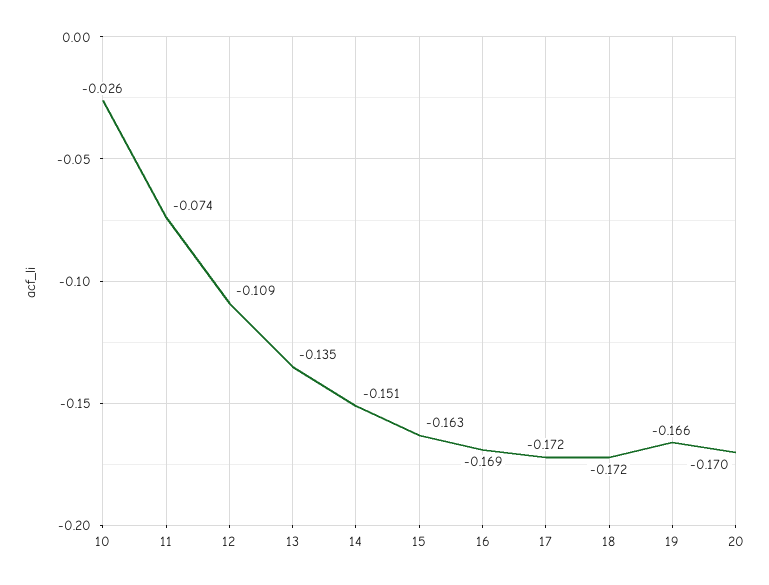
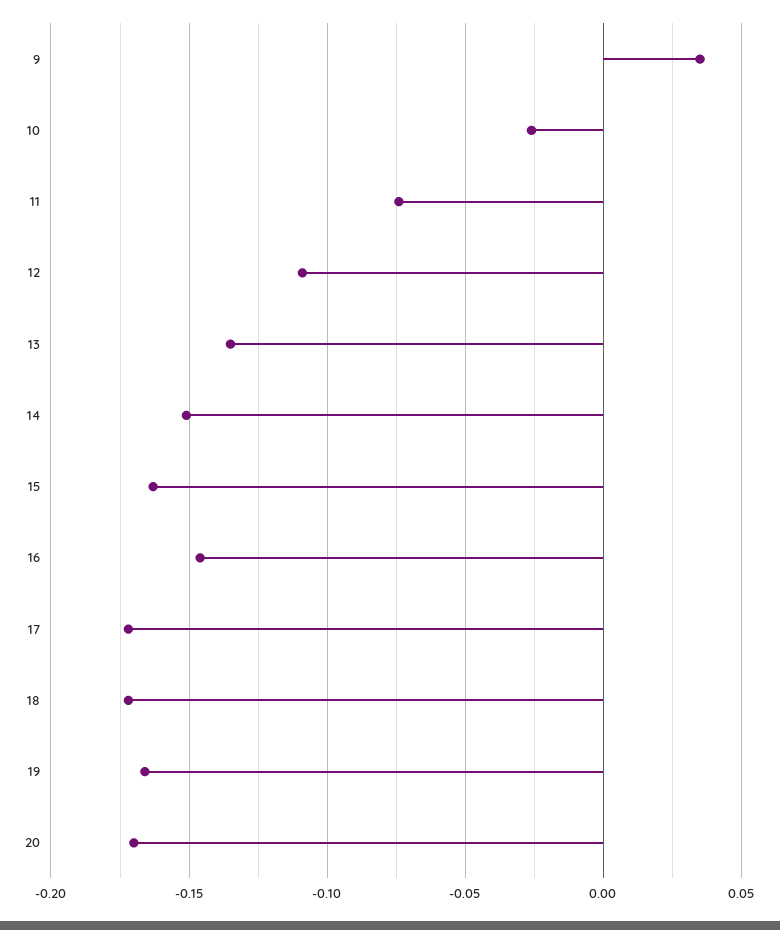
  {
    "10": -0.026,
    "11": -0.074,
    "12": -0.109,
    "13": -0.135,
    "14": -0.151,
    "15": -0.163,
-   "16": -0.169,
+   "16": -0.145,
    "17": -0.172,
    "18": -0.172,
    "19": -0.166,
-   "20": -0.17
+   "20": -0.17,
+   "9": 0.035
  }

